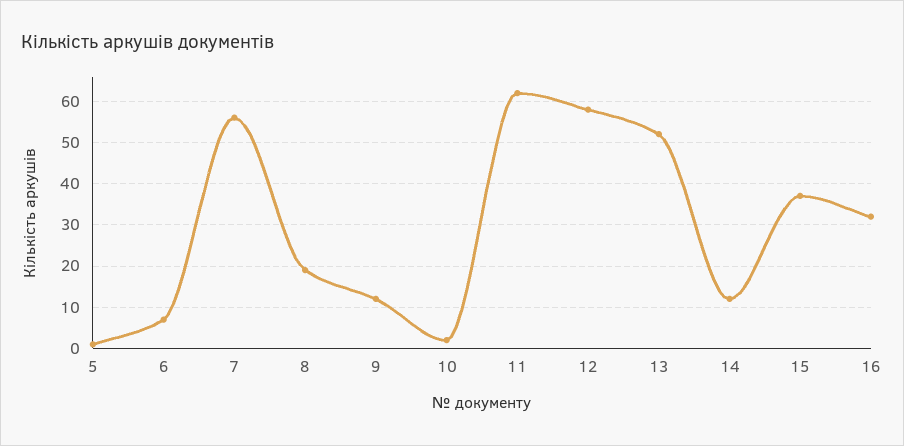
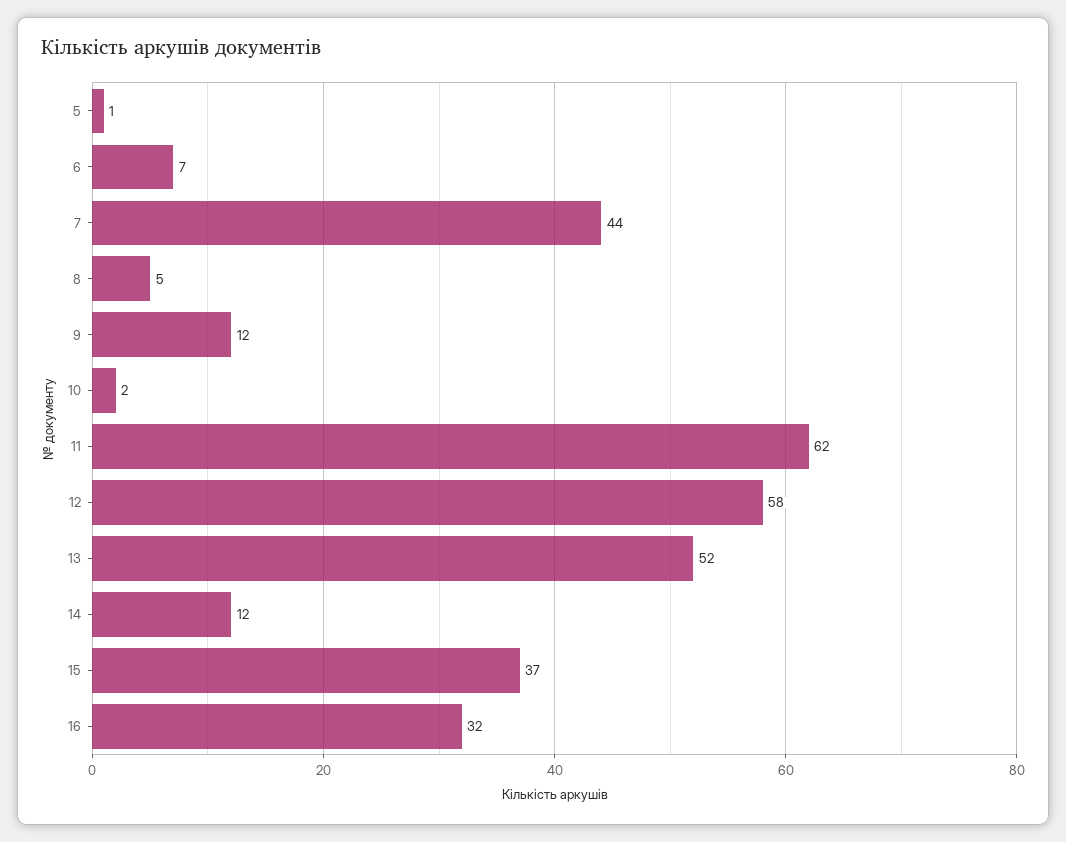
  {
    "5": 1,
    "6": 7,
-   "7": 55,
+   "7": 44,
-   "8": 20,
+   "8": 5,
    "9": 12,
    "10": 2,
    "11": 62,
    "12": 58,
    "13": 52,
    "14": 12,
    "15": 37,
    "16": 32
  }

